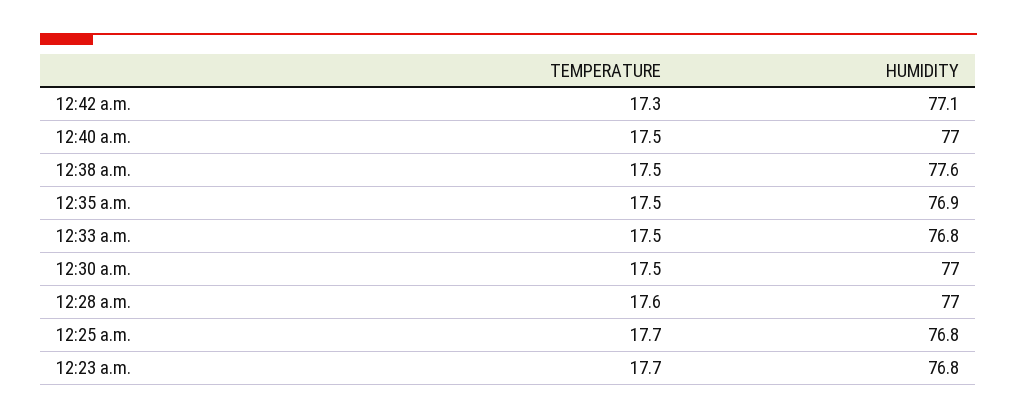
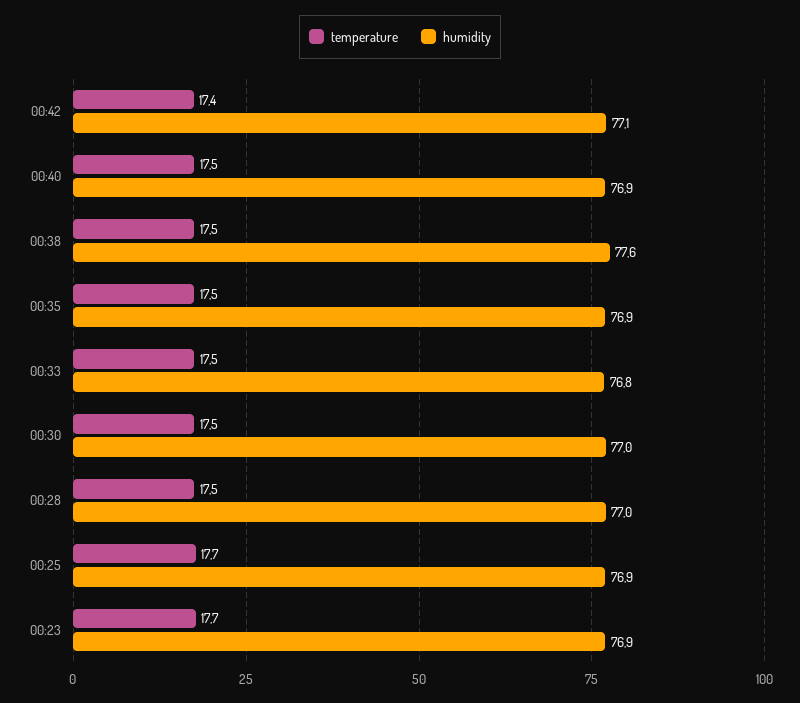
  {
    "TEMPERATURE": {
-     "12:42 a.m.": 17.3,
+     "12:42 a.m.": 17.4,
      "12:40 a.m.": 17.5,
      "12:38 a.m.": 17.5,
      "12:35 a.m.": 17.5,
      "12:33 a.m.": 17.5,
      "12:30 a.m.": 17.5,
-     "12:28 a.m.": 17.6,
+     "12:28 a.m.": 17.5,
      "12:25 a.m.": 17.7,
      "12:23 a.m.": 17.7
    },
    "HUMIDITY": {
      "12:42 a.m.": 77.1,
-     "12:40 a.m.": 77,
+     "12:40 a.m.": 76.9,
      "12:38 a.m.": 77.6,
      "12:35 a.m.": 76.9,
      "12:33 a.m.": 76.8,
      "12:30 a.m.": 77,
      "12:28 a.m.": 77,
-     "12:25 a.m.": 76.8,
+     "12:25 a.m.": 76.9,
-     "12:23 a.m.": 76.8
+     "12:23 a.m.": 76.9
    }
  }

